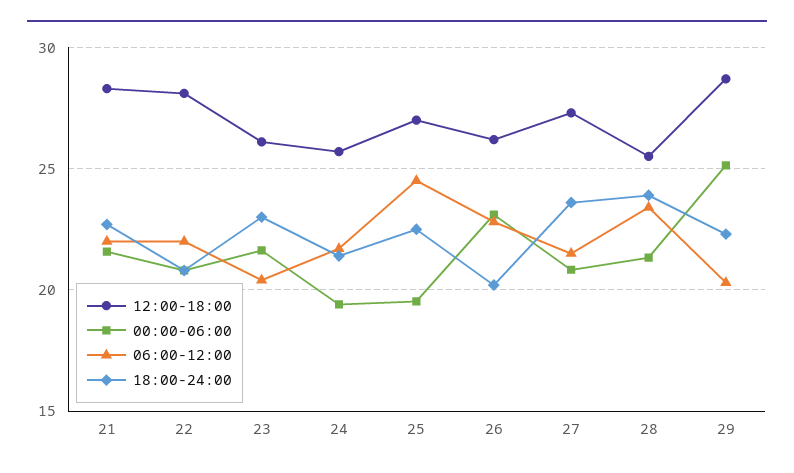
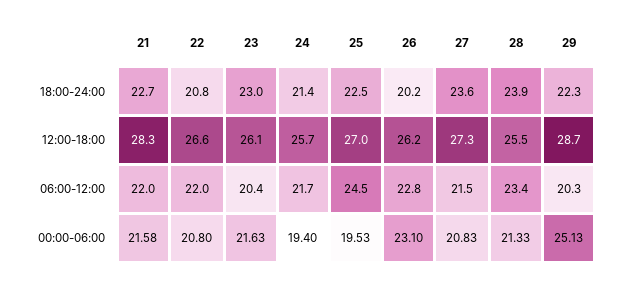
  {
    "12:00-18:00": {
      "21": 28.3,
-     "22": 28,
+     "22": 26.6,
      "23": 26.1,
      "24": 25.7,
      "25": 27,
      "26": 26.2,
      "27": 27.3,
      "28": 25.5,
      "29": 28.7
    },
    "00:00-06:00": {
      "21": 21.58,
      "22": 20.8,
      "23": 21.63,
      "24": 19.4,
      "25": 19.53,
      "26": 23.1,
      "27": 20.83,
      "28": 21.33,
      "29": 25.13
    },
    "06:00-12:00": {
      "21": 22,
      "22": 22,
      "23": 20.4,
      "24": 21.7,
      "25": 24.5,
      "26": 22.8,
      "27": 21.5,
      "28": 23.4,
      "29": 20.3
    },
    "18:00-24:00": {
      "21": 22.7,
      "22": 20.8,
      "23": 23,
      "24": 21.4,
      "25": 22.5,
      "26": 20.2,
      "27": 23.6,
      "28": 23.9,
      "29": 22.3
    }
  }

